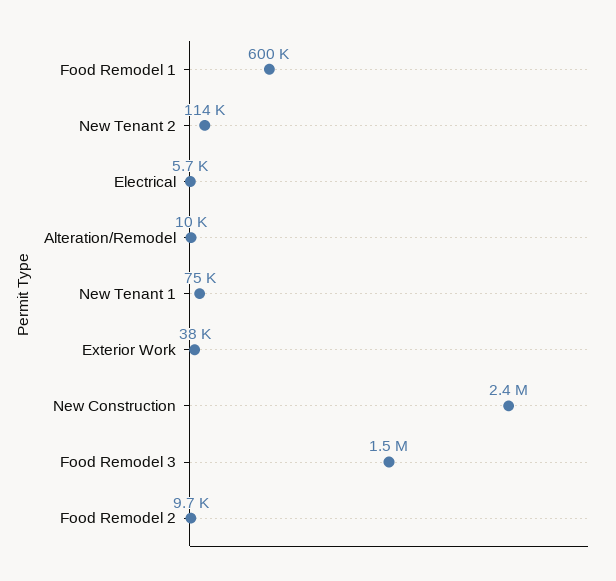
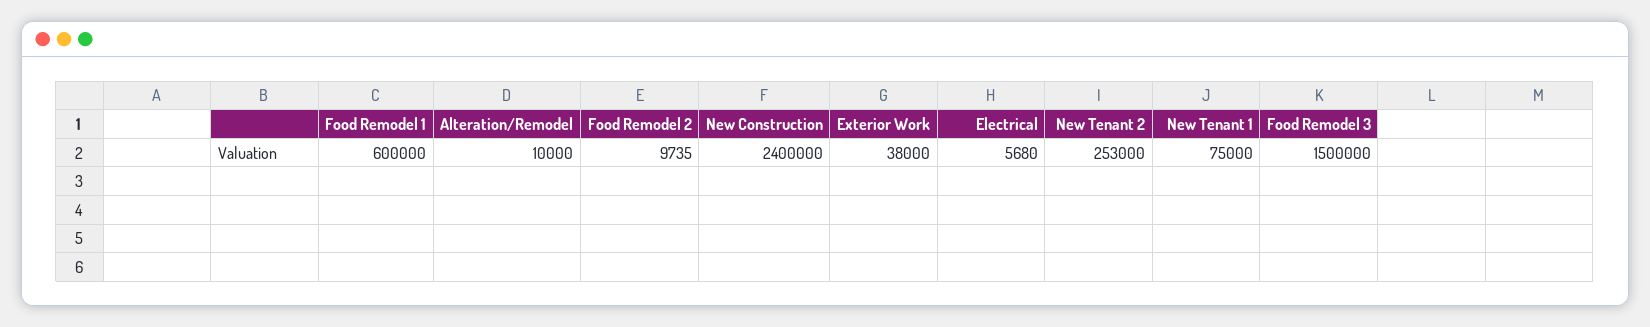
  {
    "Food Remodel 1": 600000,
-   "New Tenant 2": 114000,
+   "New Tenant 2": 253000,
    "Electrical": 5680,
    "Alteration/Remodel": 10000,
    "New Tenant 1": 75000,
    "Exterior Work": 38000,
    "New Construction": 2400000,
    "Food Remodel 3": 1500000,
    "Food Remodel 2": 9735
  }

